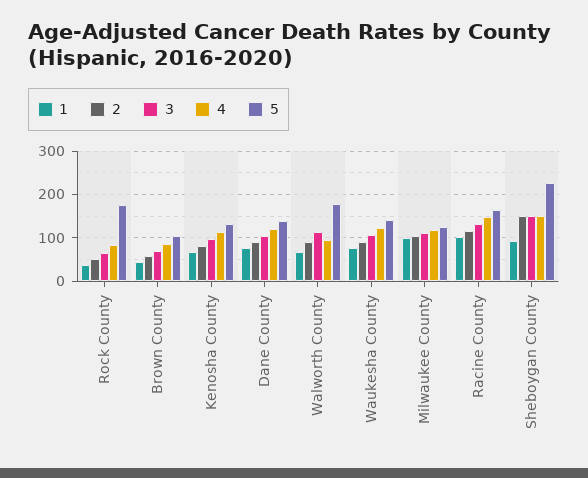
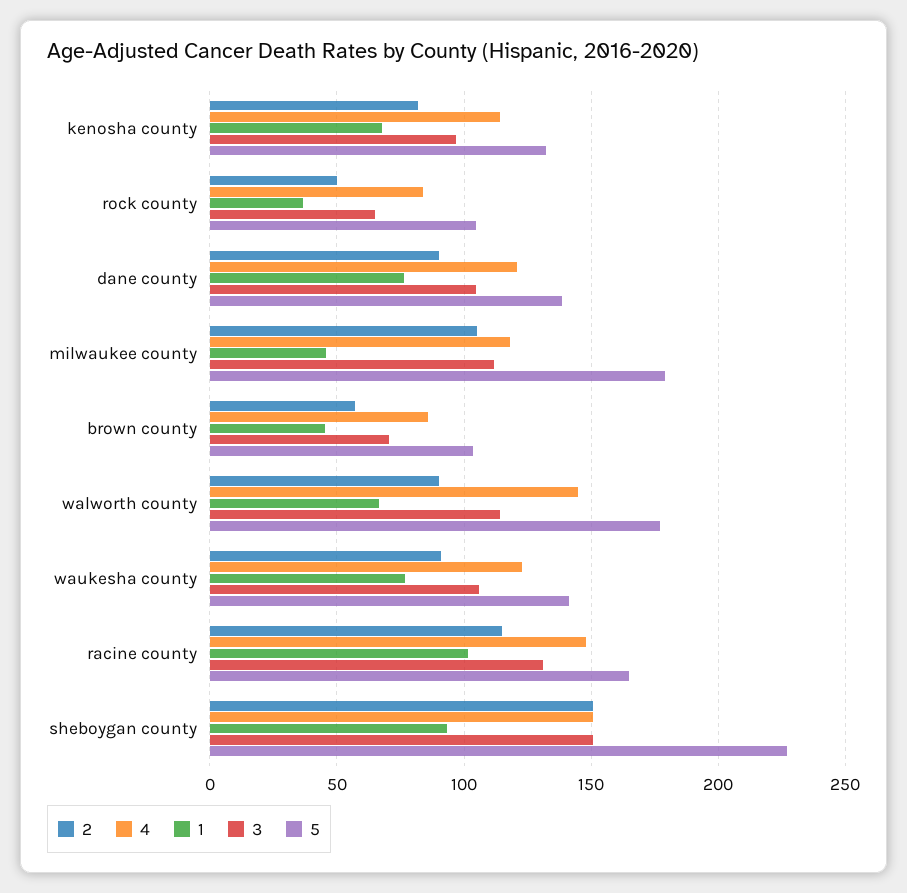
  {
    "1": {
      "Rock County": 35,
      "Brown County": 45,
      "Kenosha County": 70,
      "Dane County": 75,
      "Walworth County": 65,
      "Waukesha County": 75,
-     "Milwaukee County": 100,
+     "Milwaukee County": 45,
      "Racine County": 100,
      "Sheboygan County": 95
    },
    "2": {
      "Rock County": 50,
      "Brown County": 55,
      "Kenosha County": 80,
      "Dane County": 90,
      "Walworth County": 90,
      "Waukesha County": 90,
      "Milwaukee County": 105,
      "Racine County": 115,
      "Sheboygan County": 150
    },
    "3": {
      "Rock County": 65,
      "Brown County": 70,
      "Kenosha County": 95,
      "Dane County": 105,
      "Walworth County": 115,
      "Waukesha County": 105,
      "Milwaukee County": 110,
      "Racine County": 130,
      "Sheboygan County": 150
    },
    "4": {
      "Rock County": 85,
      "Brown County": 85,
      "Kenosha County": 115,
      "Dane County": 120,
-     "Walworth County": 100,
+     "Walworth County": 145,
      "Waukesha County": 125,
      "Milwaukee County": 120,
      "Racine County": 150,
      "Sheboygan County": 150
    },
    "5": {
-     "Rock County": 180,
+     "Rock County": 105,
      "Brown County": 105,
      "Kenosha County": 130,
      "Dane County": 140,
      "Walworth County": 175,
      "Waukesha County": 140,
-     "Milwaukee County": 120,
+     "Milwaukee County": 180,
      "Racine County": 165,
      "Sheboygan County": 225
    }
  }

